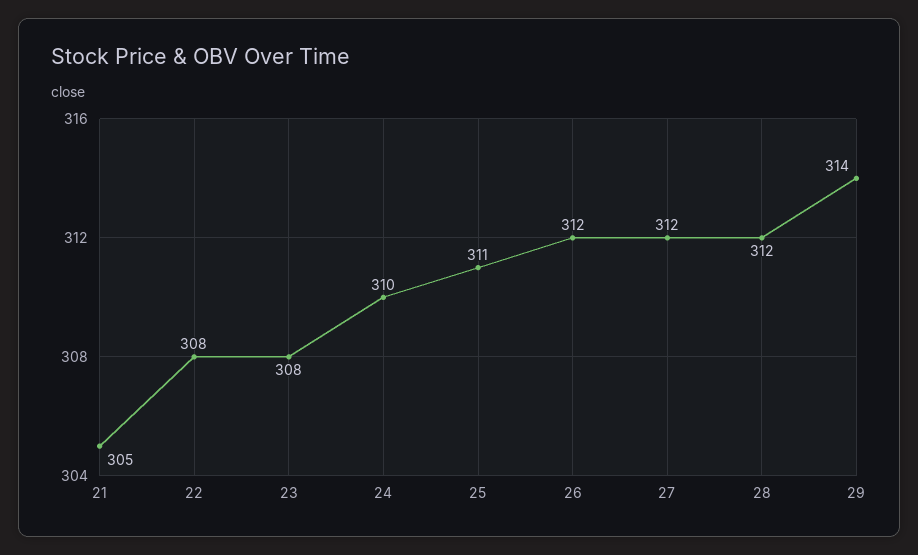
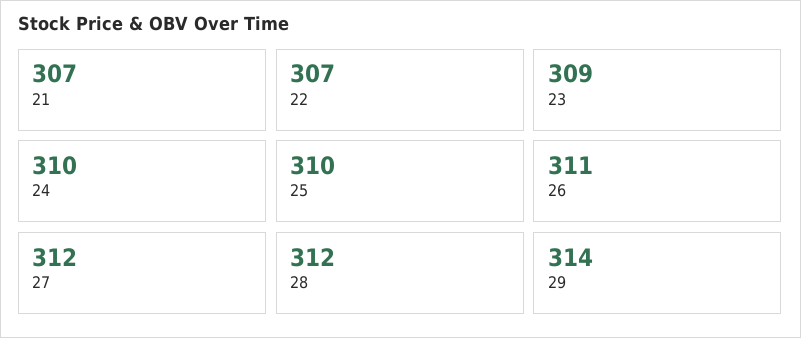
  {
-   "21": 305,
+   "21": 307,
-   "22": 308,
+   "22": 307,
-   "23": 308,
+   "23": 309,
    "24": 310,
-   "25": 311,
+   "25": 310,
-   "26": 312,
+   "26": 311,
    "27": 312,
    "28": 312,
    "29": 314
  }

